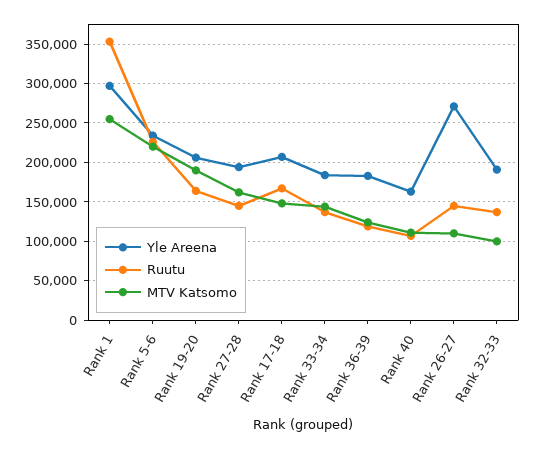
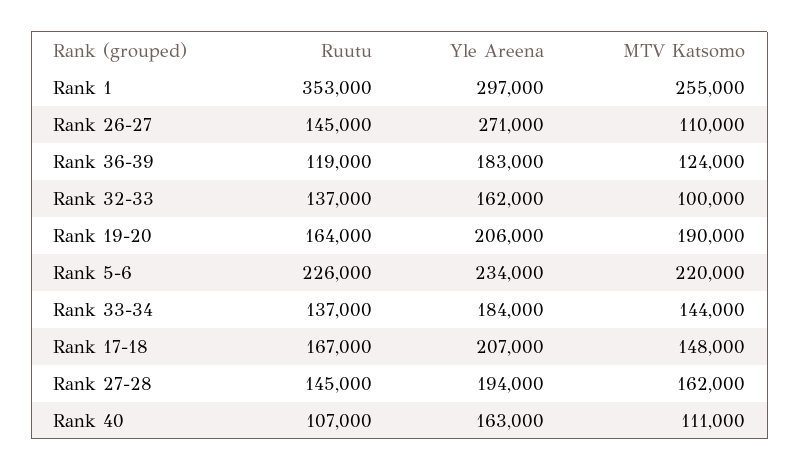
  {
    "Yle Areena": {
      "Rank 1": 297000,
      "Rank 5-6": 234000,
      "Rank 19-20": 206000,
      "Rank 27-28": 194000,
      "Rank 17-18": 207000,
      "Rank 33-34": 184000,
      "Rank 36-39": 183000,
      "Rank 40": 163000,
      "Rank 26-27": 271000,
-     "Rank 32-33": 190000
+     "Rank 32-33": 162000
    },
    "Ruutu": {
      "Rank 1": 353000,
      "Rank 5-6": 226000,
      "Rank 19-20": 164000,
      "Rank 27-28": 145000,
      "Rank 17-18": 167000,
      "Rank 33-34": 137000,
      "Rank 36-39": 119000,
      "Rank 40": 107000,
      "Rank 26-27": 145000,
      "Rank 32-33": 137000
    },
    "MTV Katsomo": {
      "Rank 1": 255000,
      "Rank 5-6": 220000,
      "Rank 19-20": 190000,
      "Rank 27-28": 162000,
      "Rank 17-18": 148000,
      "Rank 33-34": 144000,
      "Rank 36-39": 124000,
      "Rank 40": 111000,
      "Rank 26-27": 110000,
      "Rank 32-33": 100000
    }
  }

